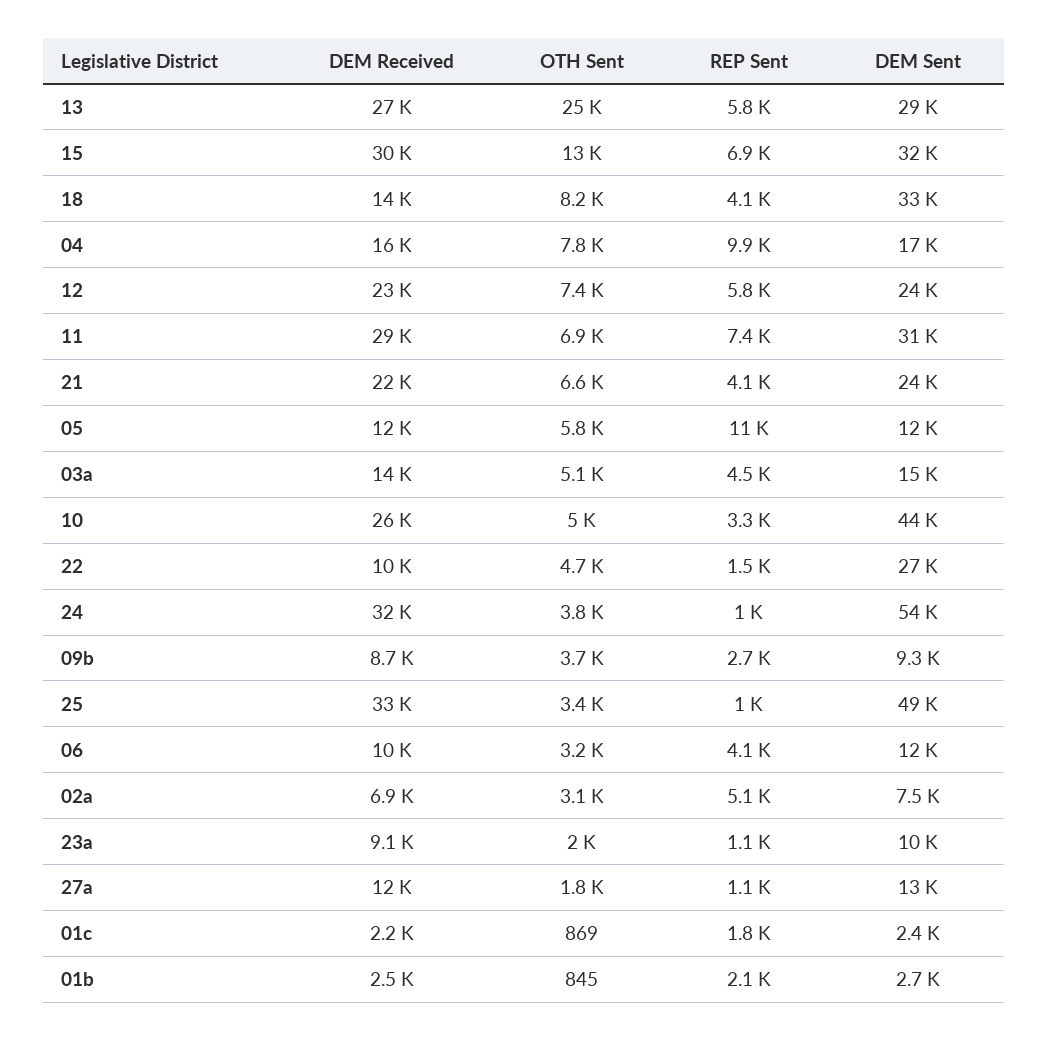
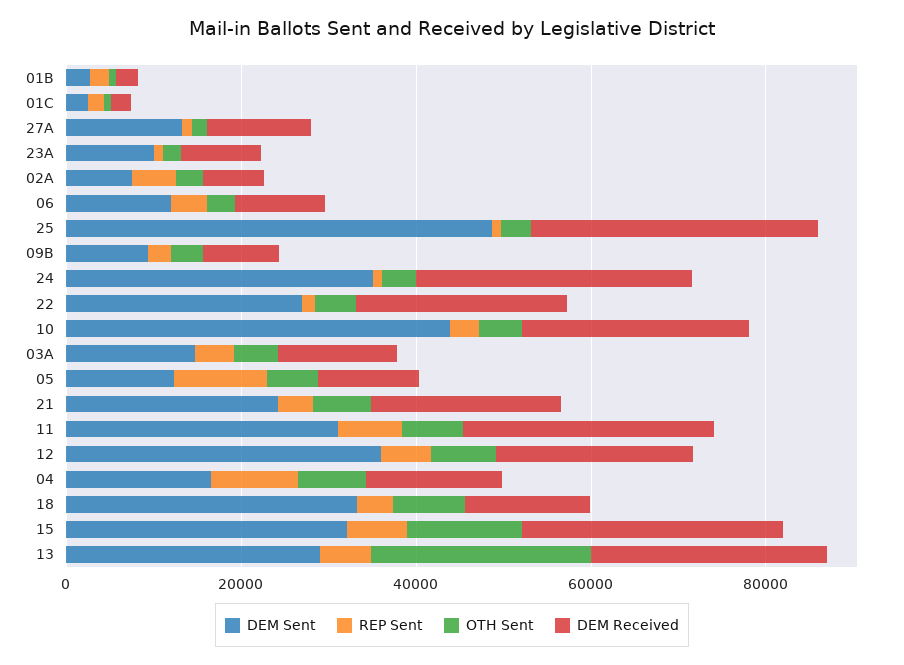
  {
    "DEM Received": {
      "13": 27000,
      "15": 30000,
      "18": 14000,
      "04": 16000,
      "12": 23000,
      "11": 29000,
      "21": 22000,
      "05": 12000,
      "03a": 14000,
      "10": 26000,
-     "22": 10000,
+     "22": 25000,
      "24": 32000,
      "09b": 8700,
      "25": 33000,
      "06": 10000,
      "02a": 6900,
      "23a": 9100,
      "27a": 12000,
      "01c": 2200,
      "01b": 2500
    },
    "OTH Sent": {
      "13": 25000,
      "15": 13000,
      "18": 8200,
      "04": 7800,
      "12": 7400,
      "11": 6900,
      "21": 6600,
      "05": 5800,
      "03a": 5100,
      "10": 5000,
      "22": 4700,
      "24": 3800,
      "09b": 3700,
      "25": 3400,
      "06": 3200,
      "02a": 3100,
      "23a": 2000,
      "27a": 1800,
      "01c": 869,
      "01b": 845
    },
    "REP Sent": {
      "13": 5800,
      "15": 6900,
      "18": 4100,
      "04": 9900,
      "12": 5800,
      "11": 7400,
      "21": 4100,
      "05": 11000,
      "03a": 4500,
      "10": 3300,
      "22": 1500,
      "24": 1000,
      "09b": 2700,
      "25": 1000,
      "06": 4100,
      "02a": 5100,
      "23a": 1100,
      "27a": 1100,
      "01c": 1800,
      "01b": 2100
    },
    "DEM Sent": {
      "13": 29000,
      "15": 32000,
      "18": 33000,
      "04": 17000,
-     "12": 24000,
+     "12": 35000,
      "11": 31000,
      "21": 24000,
      "05": 12000,
      "03a": 15000,
      "10": 44000,
      "22": 27000,
-     "24": 54000,
+     "24": 35000,
      "09b": 9300,
      "25": 49000,
      "06": 12000,
      "02a": 7500,
      "23a": 10000,
      "27a": 13000,
      "01c": 2400,
      "01b": 2700
    }
  }

